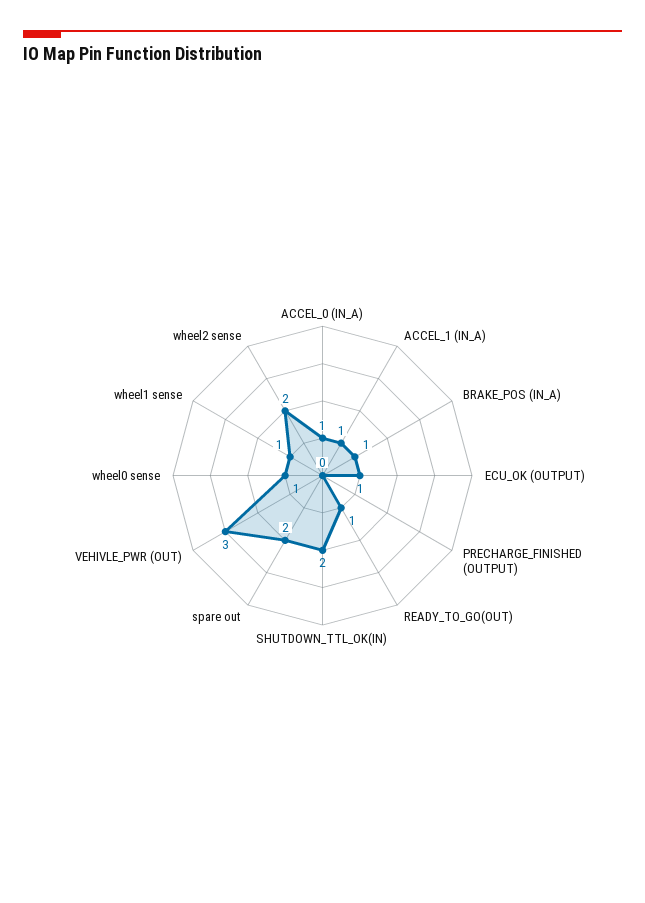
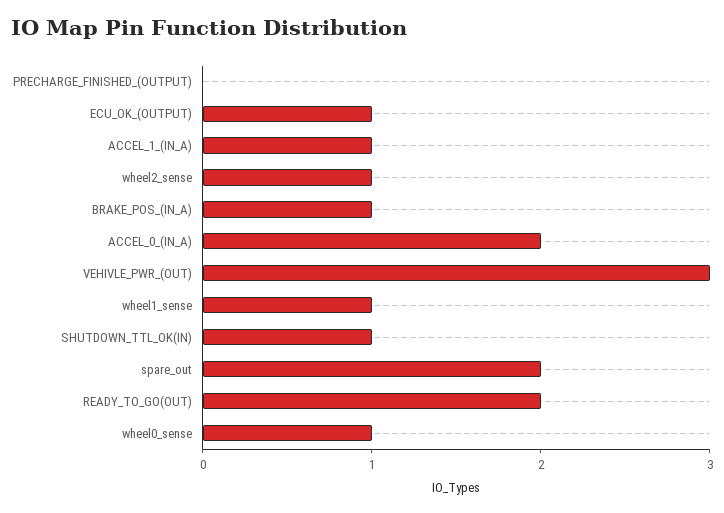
  {
-   "ACCEL_0 (IN_A)": 1,
+   "ACCEL_0 (IN_A)": 2,
    "ACCEL_1 (IN_A)": 1,
    "BRAKE_POS (IN_A)": 1,
    "ECU_OK (OUTPUT)": 1,
    "PRECHARGE_FINISHED (OUTPUT)": 0,
-   "READY_TO_GO(OUT)": 1,
+   "READY_TO_GO(OUT)": 2,
-   "SHUTDOWN_TTL_OK(IN)": 2,
+   "SHUTDOWN_TTL_OK(IN)": 1,
    "spare out": 2,
    "VEHIVLE_PWR (OUT)": 3,
    "wheel0 sense": 1,
    "wheel1 sense": 1,
-   "wheel2 sense": 2
+   "wheel2 sense": 1
  }

